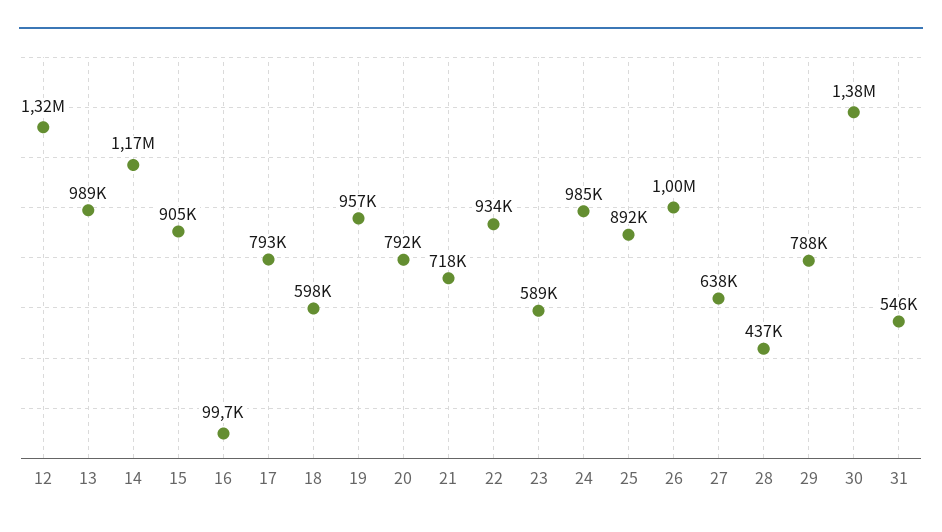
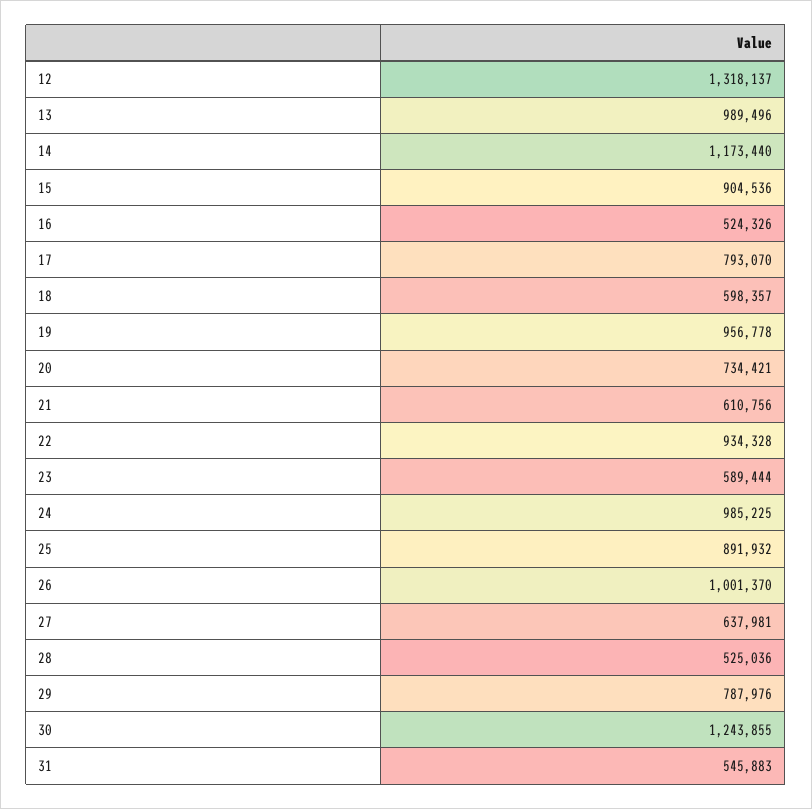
  {
    "12": 1318137,
    "13": 989496,
    "14": 1173440,
    "15": 904536,
-   "16": 99700,
+   "16": 524326,
    "17": 793070,
    "18": 598357,
    "19": 956778,
-   "20": 792000,
+   "20": 734421,
-   "21": 718000,
+   "21": 610756,
    "22": 934328,
    "23": 589444,
    "24": 985225,
    "25": 891932,
    "26": 1001370,
    "27": 637981,
-   "28": 437000,
+   "28": 525036,
    "29": 787976,
-   "30": 1380000,
+   "30": 1243855,
    "31": 545883
  }

